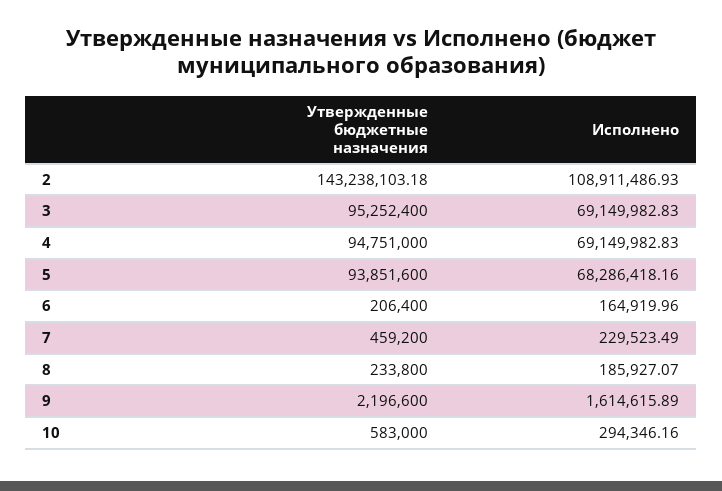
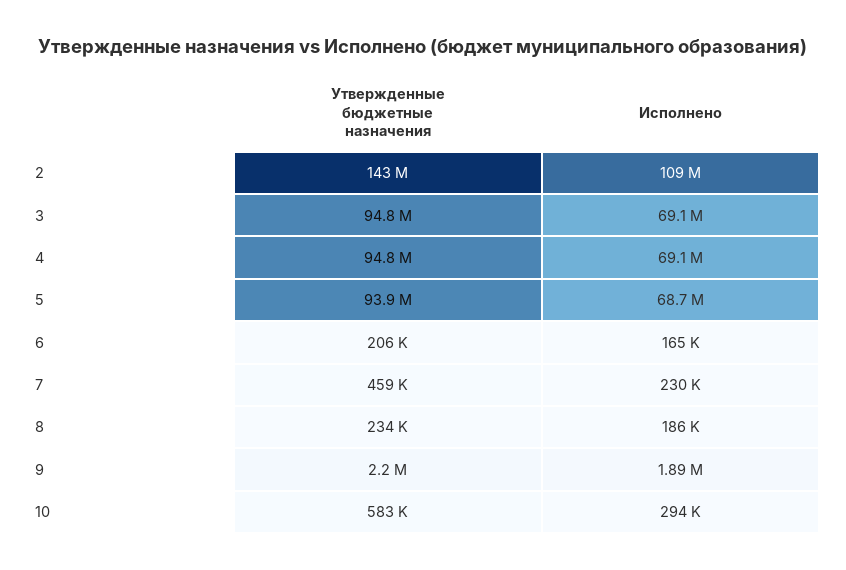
  {
    "Утвержденные бюджетные назначения": {
      "2": 143238103.18,
-     "3": 95252400,
+     "3": 94800000,
      "4": 94751000,
      "5": 93851600,
      "6": 206400,
      "7": 459200,
      "8": 233800,
      "9": 2196600,
      "10": 583000
    },
    "Исполнено": {
      "2": 108911486.93,
      "3": 69149982.83,
      "4": 69149982.83,
-     "5": 68286418.16,
+     "5": 68700000,
      "6": 164919.96,
      "7": 229523.49,
      "8": 185927.07,
-     "9": 1614615.89,
+     "9": 1890000,
      "10": 294346.16
    }
  }

